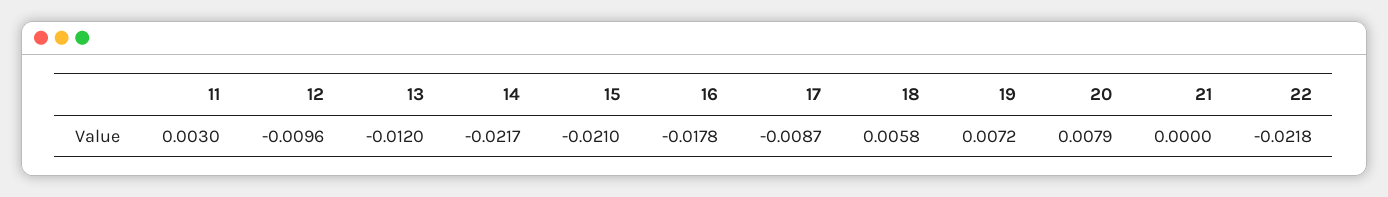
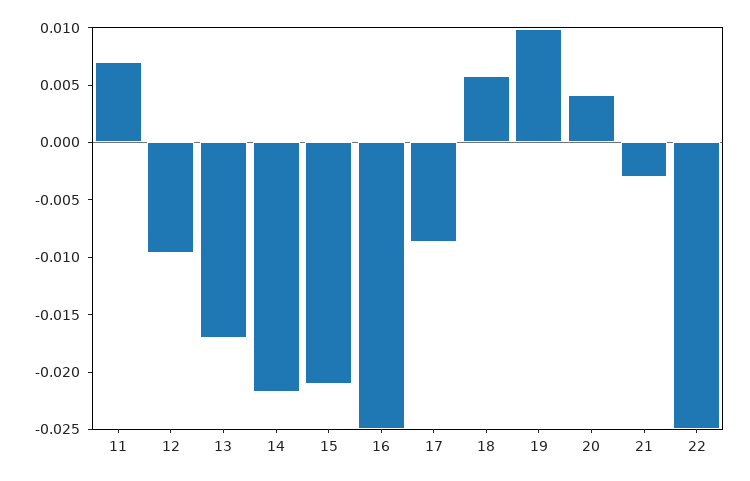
  {
-   "11": 0.003,
+   "11": 0.007,
    "12": -0.0096,
-   "13": -0.012,
+   "13": -0.017,
    "14": -0.0217,
    "15": -0.021,
-   "16": -0.0178,
+   "16": -0.025,
    "17": -0.0087,
    "18": 0.0058,
-   "19": 0.0072,
+   "19": 0.01,
-   "20": 0.0079,
+   "20": 0.004,
-   "21": 0,
+   "21": -0.003,
-   "22": -0.0218
+   "22": -0.025
  }

